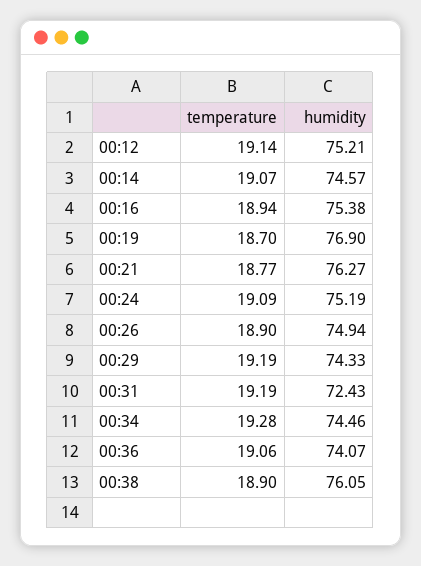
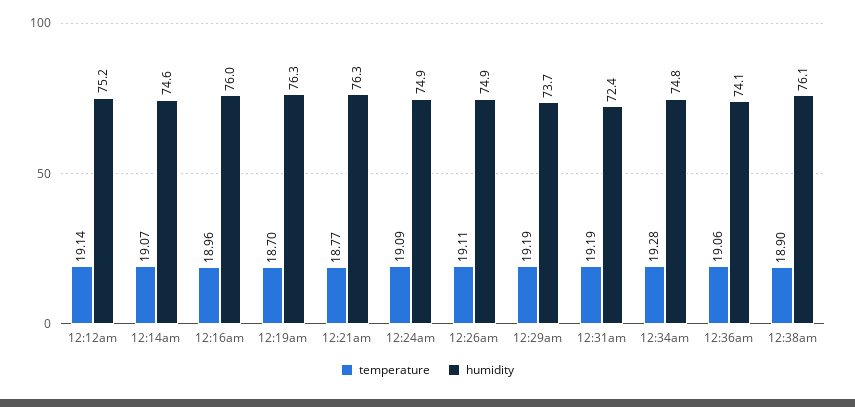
  {
    "temperature": {
      "00:12": 19.14,
      "00:14": 19.07,
-     "00:16": 18.94,
+     "00:16": 18.96,
      "00:19": 18.7,
      "00:21": 18.77,
      "00:24": 19.09,
-     "00:26": 18.9,
+     "00:26": 19.11,
      "00:29": 19.19,
      "00:31": 19.19,
      "00:34": 19.28,
      "00:36": 19.06,
      "00:38": 18.9
    },
    "humidity": {
      "00:12": 75.21,
      "00:14": 74.57,
-     "00:16": 75.38,
+     "00:16": 76,
-     "00:19": 76.9,
+     "00:19": 76.3,
      "00:21": 76.27,
-     "00:24": 75.19,
+     "00:24": 74.9,
      "00:26": 74.94,
-     "00:29": 74.33,
+     "00:29": 73.7,
      "00:31": 72.43,
-     "00:34": 74.46,
+     "00:34": 74.8,
      "00:36": 74.07,
      "00:38": 76.05
    }
  }

